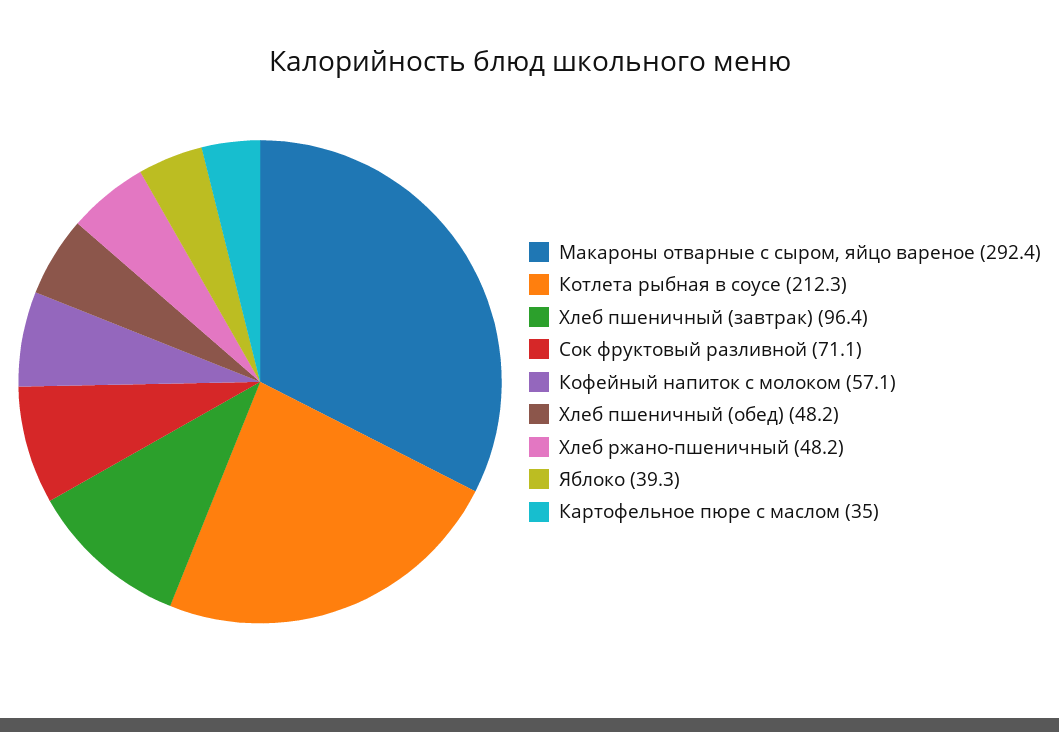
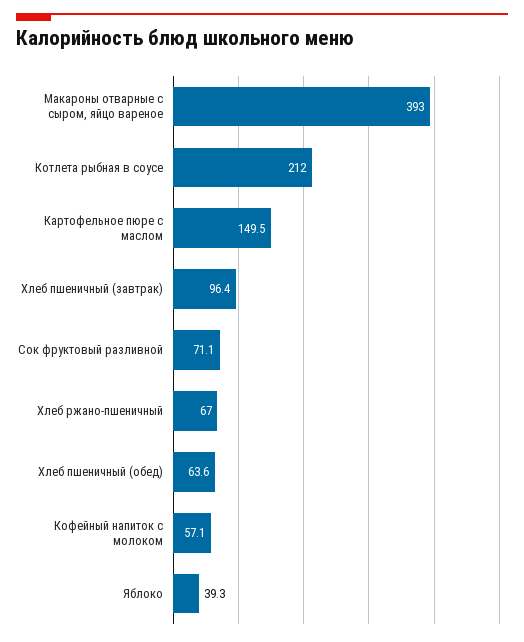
  {
-   "Макароны отварные с сыром, яйцо вареное": 292.4,
+   "Макароны отварные с сыром, яйцо вареное": 393,
-   "Котлета рыбная в соусе": 212.3,
+   "Котлета рыбная в соусе": 212,
    "Хлеб пшеничный (завтрак)": 96.4,
    "Сок фруктовый разливной": 71.1,
    "Кофейный напиток с молоком": 57.1,
-   "Хлеб пшеничный (обед)": 48.2,
+   "Хлеб пшеничный (обед)": 63.6,
-   "Хлеб ржано-пшеничный": 48.2,
+   "Хлеб ржано-пшеничный": 67,
    "Яблоко": 39.3,
-   "Картофельное пюре с маслом": 35
+   "Картофельное пюре с маслом": 149.5
  }

